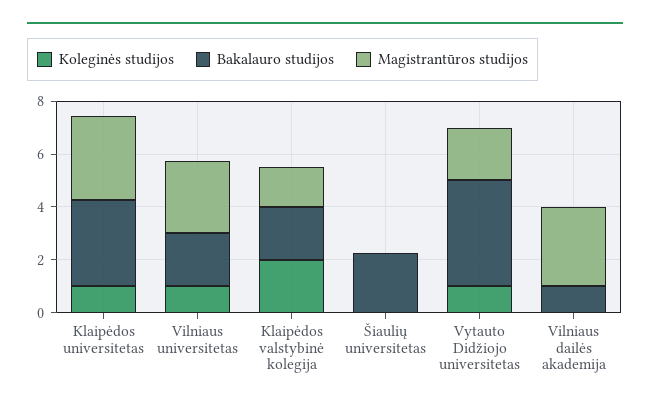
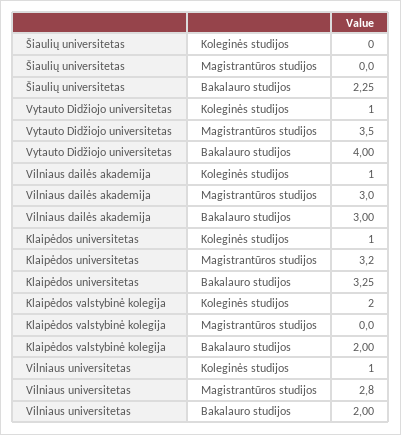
  {
    "Koleginės studijos": {
      "Klaipėdos universitetas": 1,
      "Vilniaus universitetas": 1,
      "Klaipėdos valstybinė kolegija": 2,
      "Šiaulių universitetas": 0,
      "Vytauto Didžiojo universitetas": 1,
-     "Vilniaus dailės akademija": 0
+     "Vilniaus dailės akademija": 1
    },
    "Bakalauro studijos": {
      "Klaipėdos universitetas": 3.25,
      "Vilniaus universitetas": 2,
      "Klaipėdos valstybinė kolegija": 2,
      "Šiaulių universitetas": 2.25,
      "Vytauto Didžiojo universitetas": 4,
-     "Vilniaus dailės akademija": 1
+     "Vilniaus dailės akademija": 3
    },
    "Magistrantūros studijos": {
      "Klaipėdos universitetas": 3.2,
      "Vilniaus universitetas": 2.8,
-     "Klaipėdos valstybinė kolegija": 1.5,
+     "Klaipėdos valstybinė kolegija": 0,
      "Šiaulių universitetas": 0,
-     "Vytauto Didžiojo universitetas": 2,
+     "Vytauto Didžiojo universitetas": 3.5,
      "Vilniaus dailės akademija": 3
    }
  }

